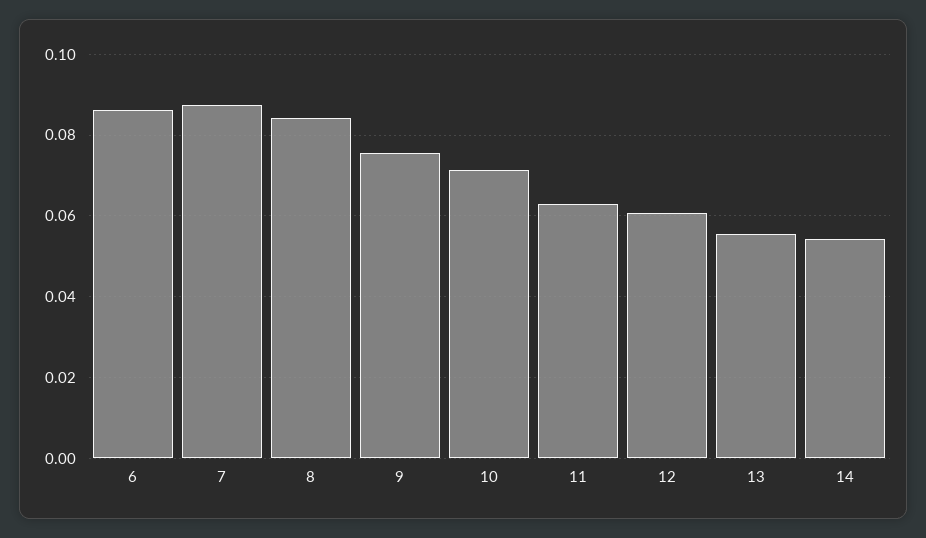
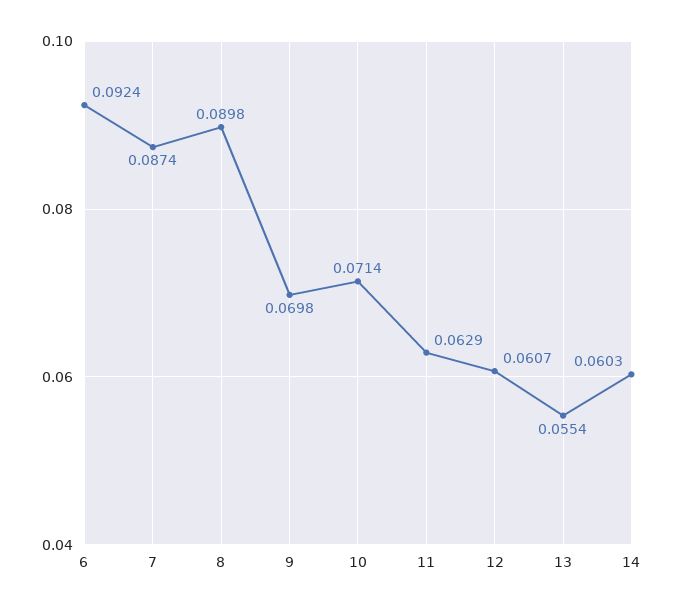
  {
-   "6": 0.086,
+   "6": 0.0924,
    "7": 0.0874,
-   "8": 0.084,
+   "8": 0.0898,
-   "9": 0.076,
+   "9": 0.0698,
    "10": 0.0714,
    "11": 0.0629,
    "12": 0.0607,
    "13": 0.0554,
-   "14": 0.054
+   "14": 0.0603
  }

